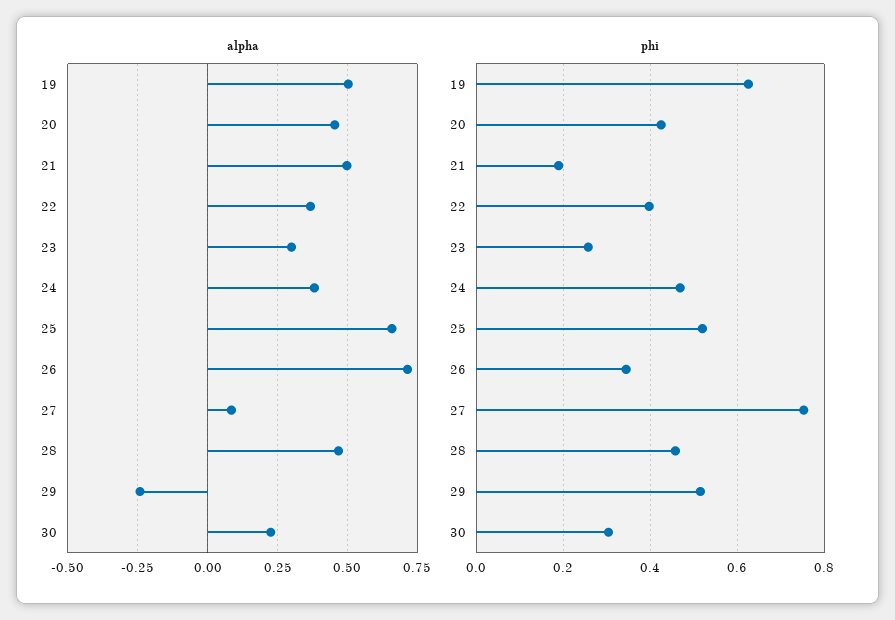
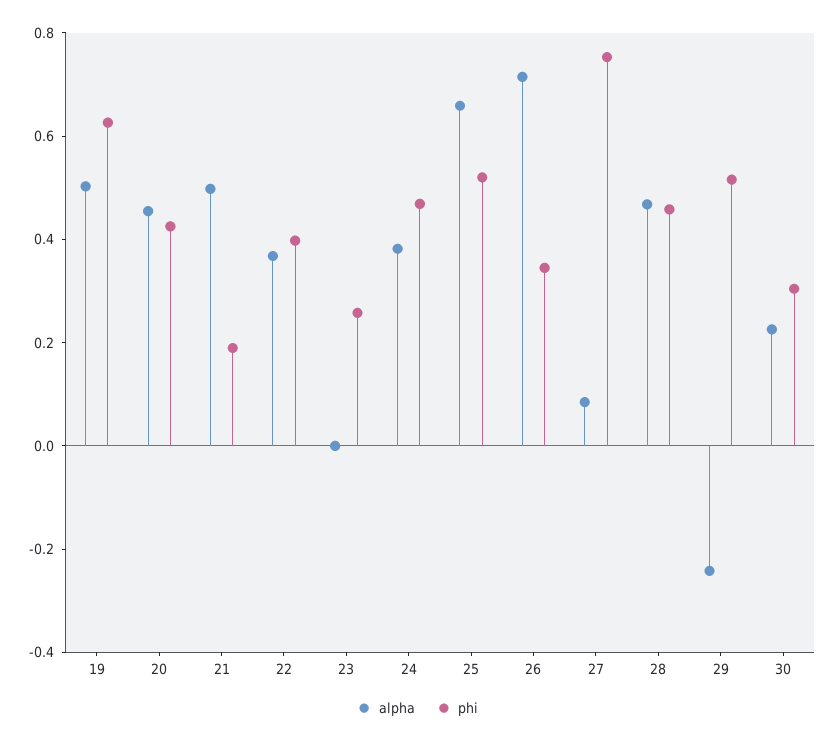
  {
    "alpha": {
      "19": 0.5,
      "20": 0.45,
      "21": 0.5,
      "22": 0.375,
-     "23": 0.3,
+     "23": 0,
      "24": 0.375,
      "25": 0.65,
      "26": 0.725,
      "27": 0.075,
      "28": 0.475,
      "29": -0.25,
      "30": 0.225
    },
    "phi": {
      "19": 0.62,
      "20": 0.42,
      "21": 0.18,
      "22": 0.4,
      "23": 0.26,
      "24": 0.46,
      "25": 0.52,
      "26": 0.34,
      "27": 0.76,
      "28": 0.46,
      "29": 0.52,
      "30": 0.3
    }
  }

